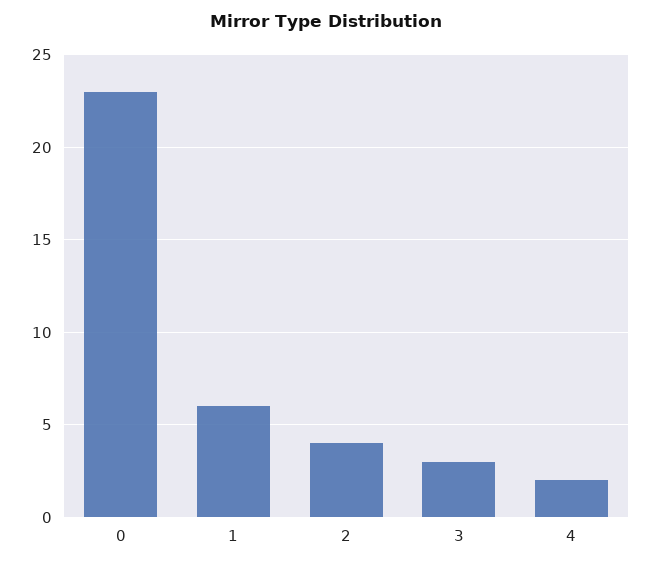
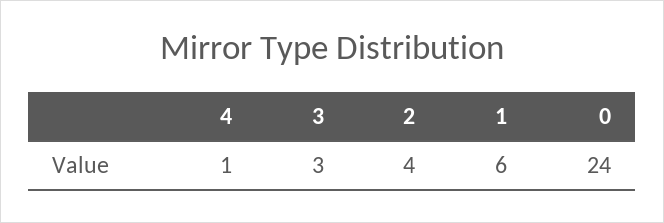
  {
-   "0": 23,
+   "0": 24,
    "1": 6,
    "2": 4,
    "3": 3,
-   "4": 2
+   "4": 1
  }

